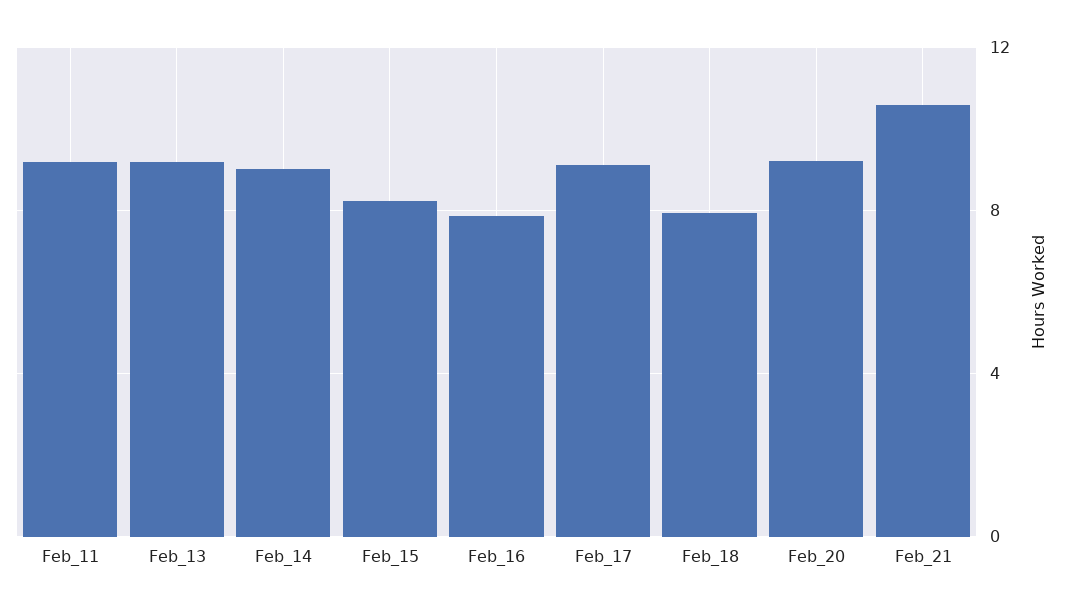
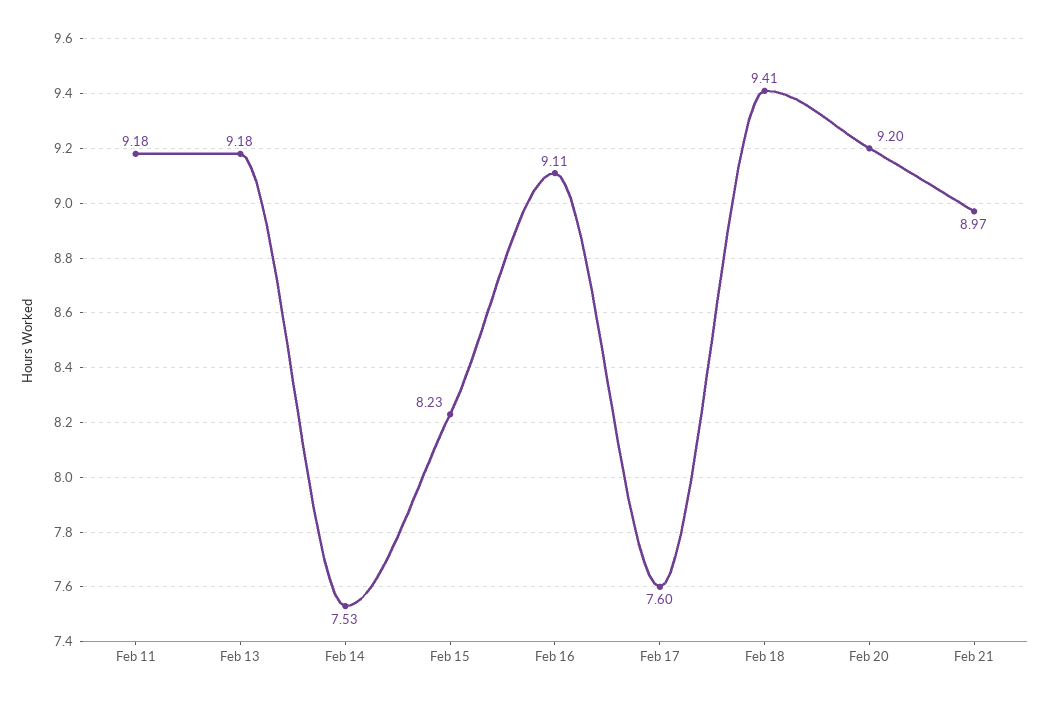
  {
    "Feb_11": 9.18,
    "Feb_13": 9.18,
-   "Feb_14": 9,
+   "Feb_14": 7.53,
    "Feb_15": 8.23,
-   "Feb_16": 8,
+   "Feb_16": 9.11,
-   "Feb_17": 9,
+   "Feb_17": 7.6,
-   "Feb_18": 8,
+   "Feb_18": 9.41,
    "Feb_20": 9.2,
-   "Feb_21": 10.5
+   "Feb_21": 8.97
  }

